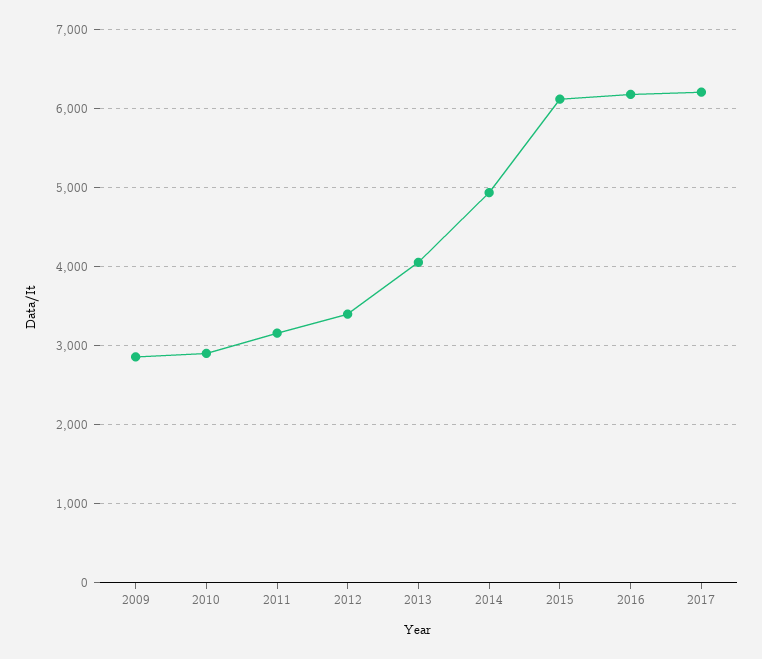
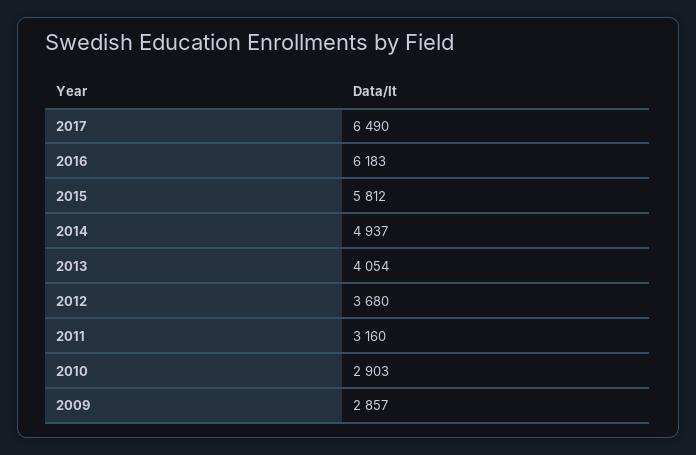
  {
    "2009": 2857,
    "2010": 2903,
    "2011": 3160,
-   "2012": 3400,
+   "2012": 3680,
    "2013": 4054,
    "2014": 4937,
-   "2015": 6100,
+   "2015": 5812,
    "2016": 6183,
-   "2017": 6200
+   "2017": 6490
  }

